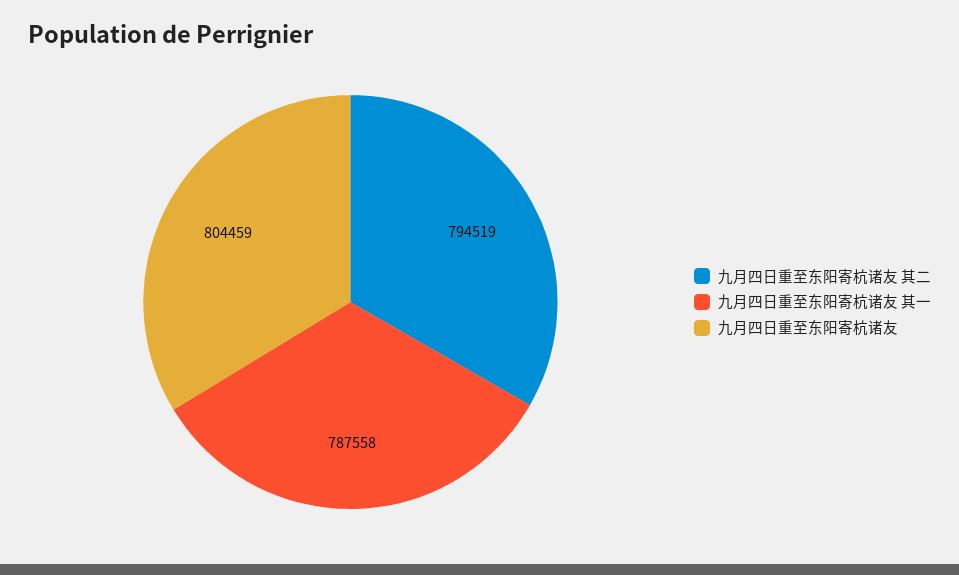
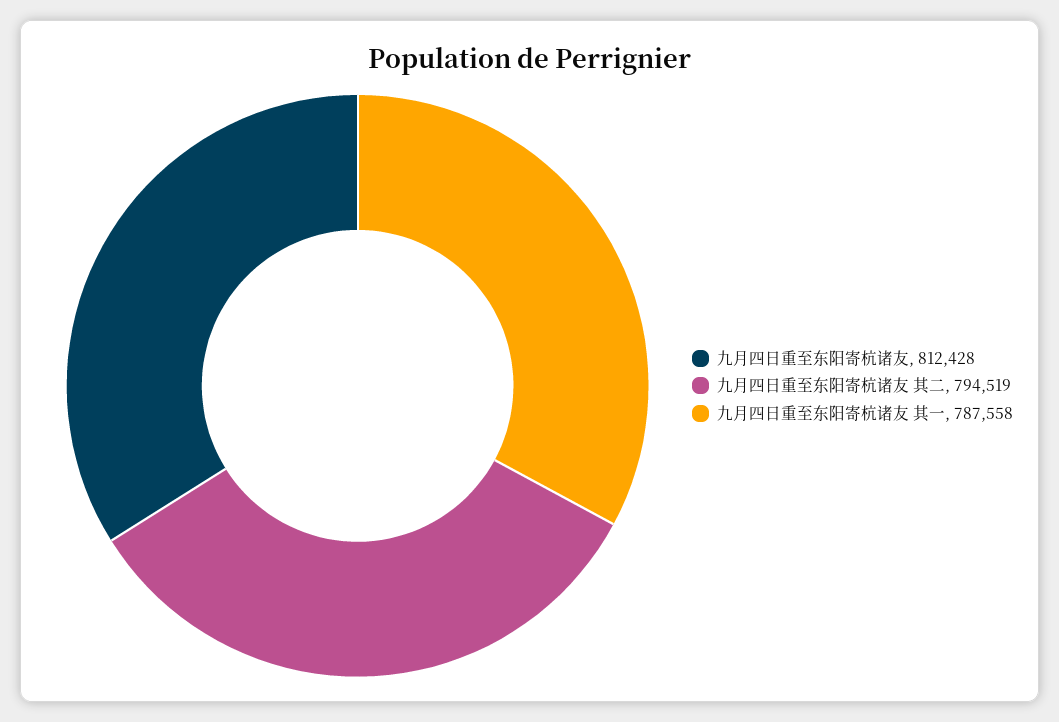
  {
    "九月四日重至东阳寄杭诸友 其二": 794519,
    "九月四日重至东阳寄杭诸友 其一": 787558,
-   "九月四日重至东阳寄杭诸友": 804459
+   "九月四日重至东阳寄杭诸友": 812428
  }

